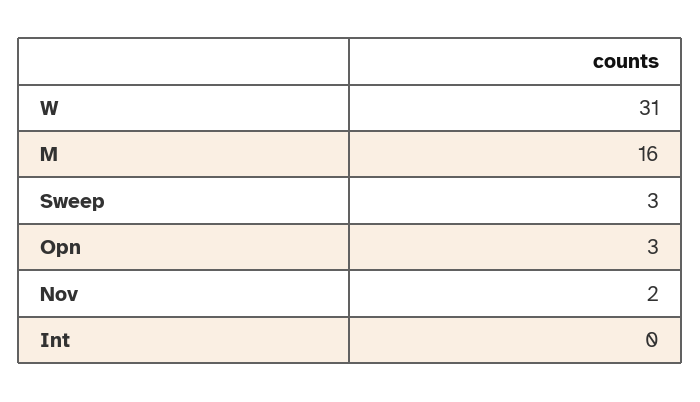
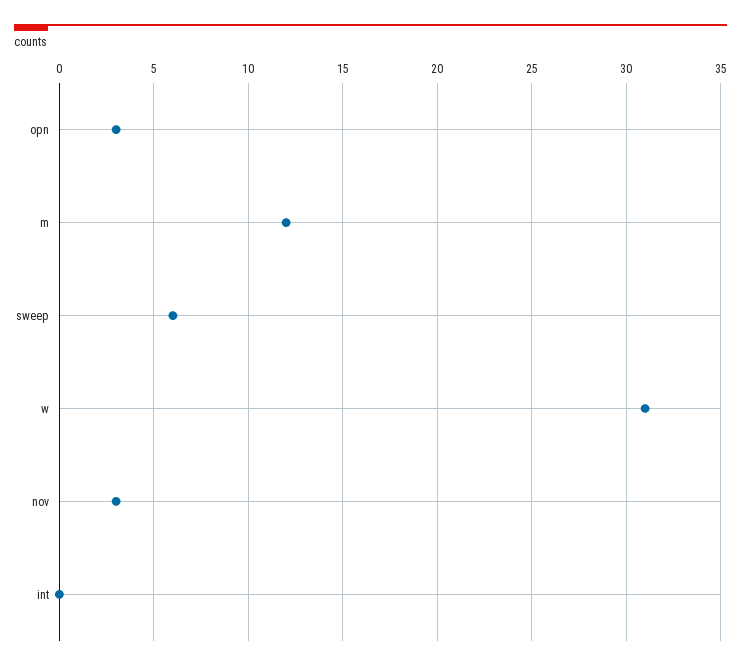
  {
    "W": 31,
-   "M": 16,
+   "M": 12,
-   "Sweep": 3,
+   "Sweep": 6,
    "Opn": 3,
-   "Nov": 2,
+   "Nov": 3,
    "Int": 0
  }

